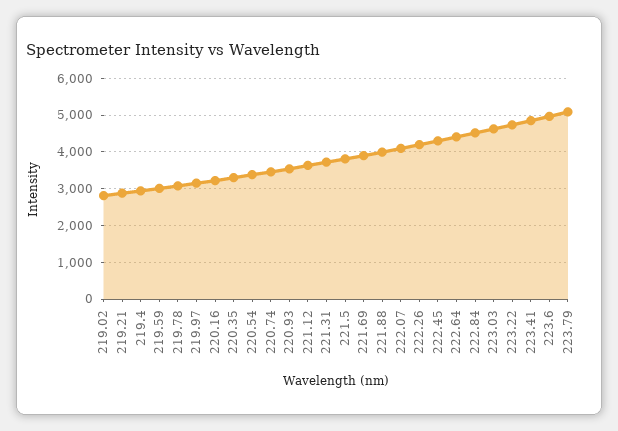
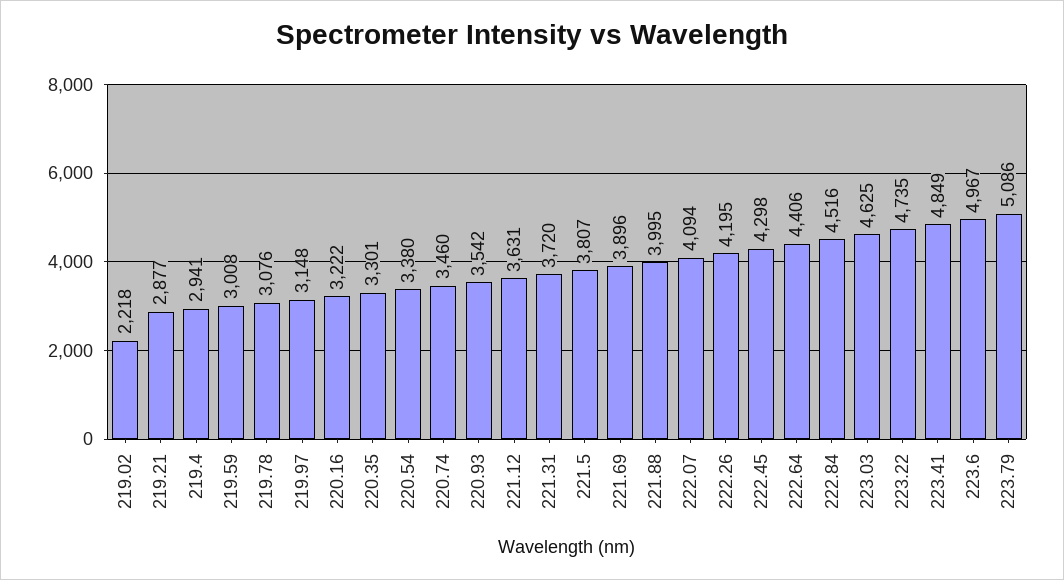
  {
-   "219.02": 2800,
+   "219.02": 2218,
    "219.21": 2877,
    "219.4": 2941,
    "219.59": 3008,
    "219.78": 3076,
    "219.97": 3148,
    "220.16": 3222,
    "220.35": 3301,
    "220.54": 3380,
    "220.74": 3460,
    "220.93": 3542,
    "221.12": 3631,
    "221.31": 3720,
    "221.5": 3807,
    "221.69": 3896,
    "221.88": 3995,
    "222.07": 4094,
    "222.26": 4195,
    "222.45": 4298,
    "222.64": 4406,
    "222.84": 4516,
    "223.03": 4625,
    "223.22": 4735,
    "223.41": 4849,
    "223.6": 4967,
    "223.79": 5086
  }

